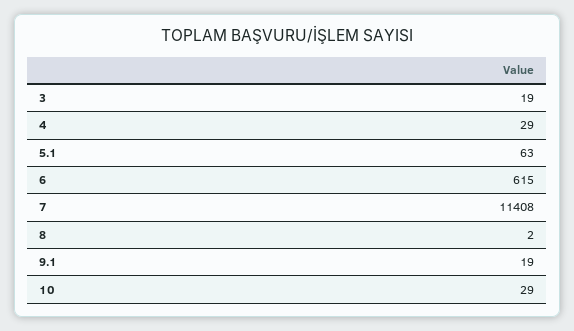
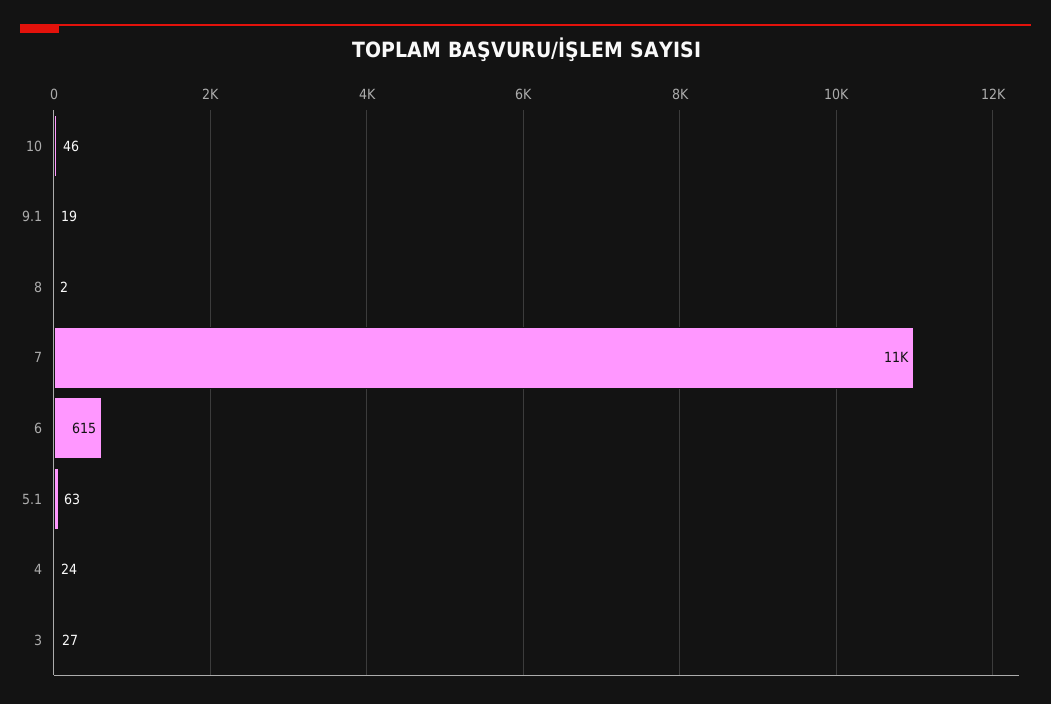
  {
-   "3": 19,
+   "3": 27,
-   "4": 29,
+   "4": 24,
    "5.1": 63,
    "6": 615,
    "7": 11408,
    "8": 2,
    "9.1": 19,
-   "10": 29
+   "10": 46
  }

